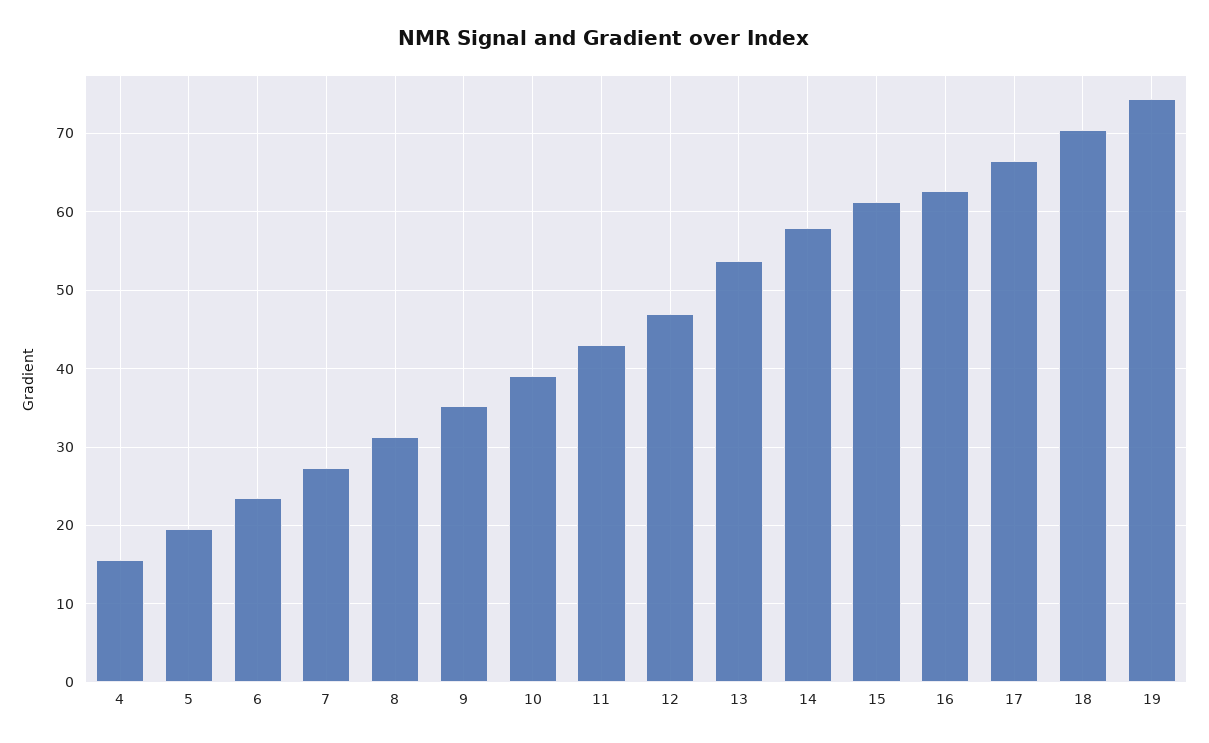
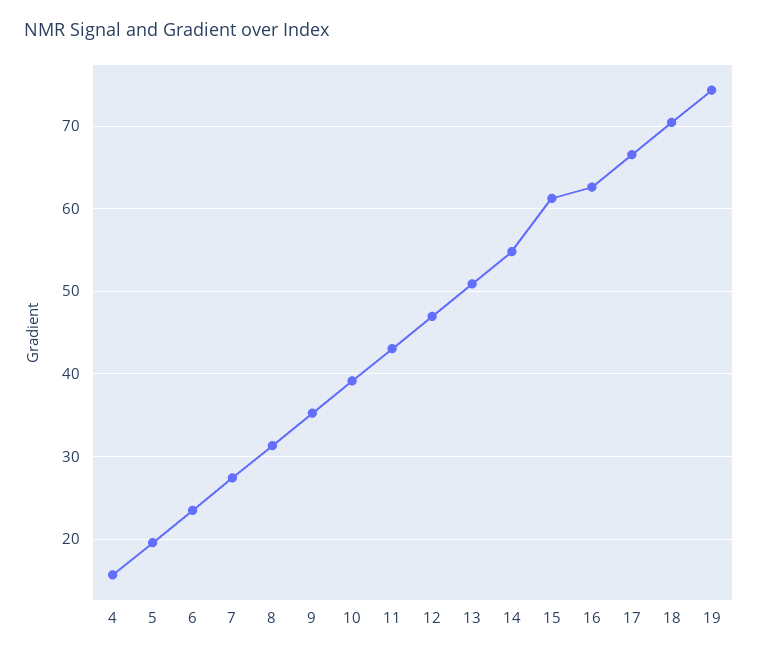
  {
    "4": 16,
    "5": 20,
    "6": 23,
    "7": 27,
    "8": 31,
    "9": 35,
    "10": 39,
    "11": 43,
    "12": 47,
-   "13": 54,
+   "13": 51,
-   "14": 58,
+   "14": 55,
    "15": 61,
    "16": 63,
    "17": 67,
    "18": 70,
    "19": 74
  }

